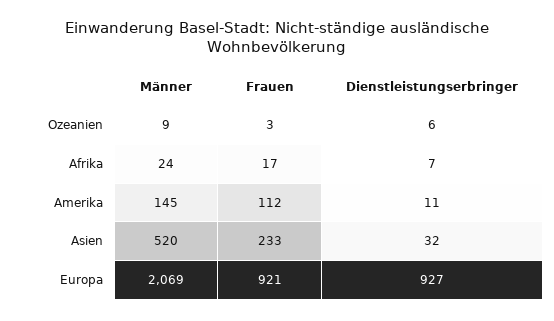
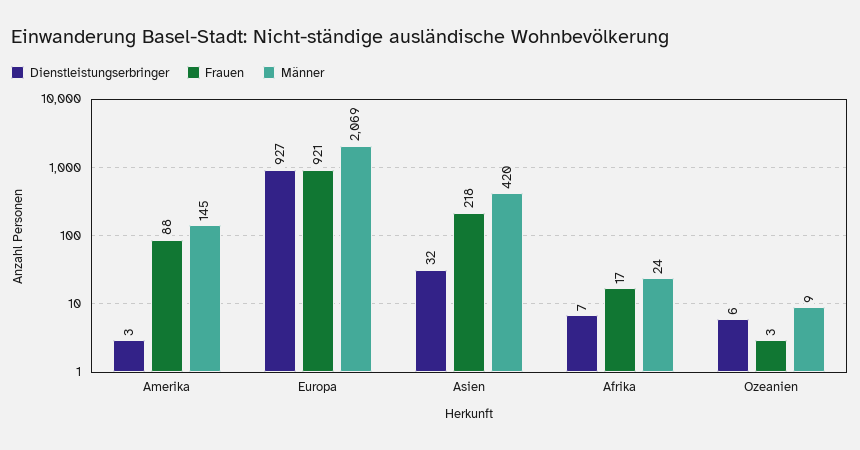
  {
    "Männer": {
      "Ozeanien": 9,
      "Afrika": 24,
      "Amerika": 145,
-     "Asien": 520,
+     "Asien": 420,
      "Europa": 2069
    },
    "Frauen": {
      "Ozeanien": 3,
      "Afrika": 17,
-     "Amerika": 112,
+     "Amerika": 88,
-     "Asien": 233,
+     "Asien": 218,
      "Europa": 921
    },
    "Dienstleistungserbringer": {
      "Ozeanien": 6,
      "Afrika": 7,
-     "Amerika": 11,
+     "Amerika": 3,
      "Asien": 32,
      "Europa": 927
    }
  }

